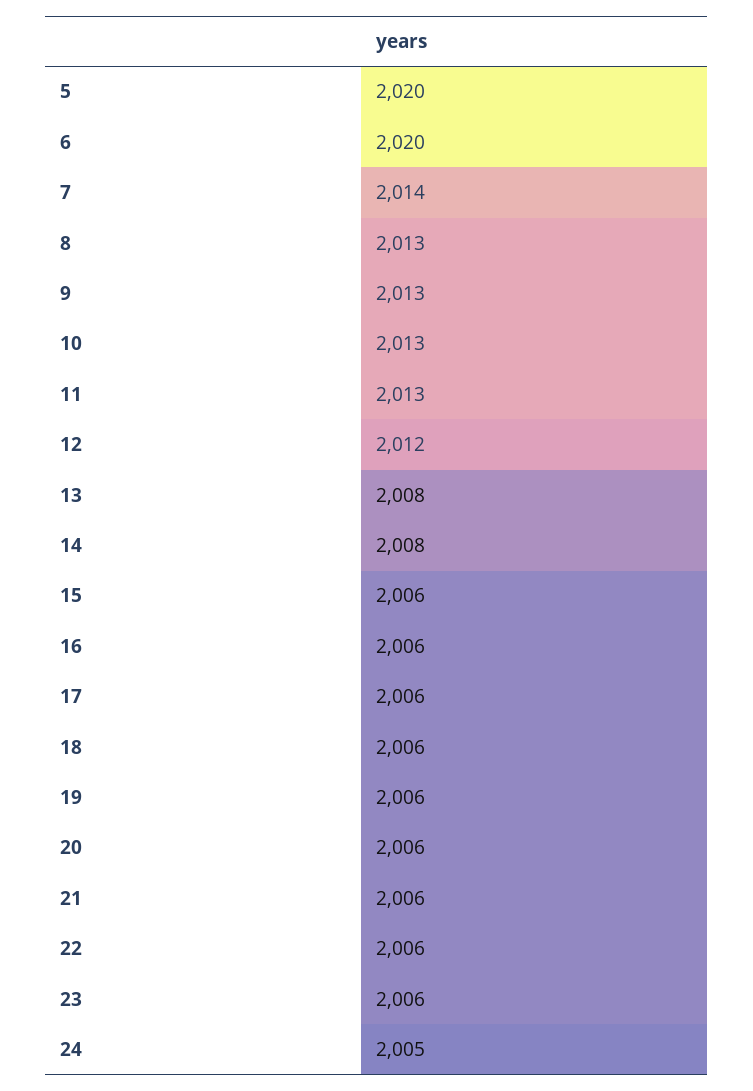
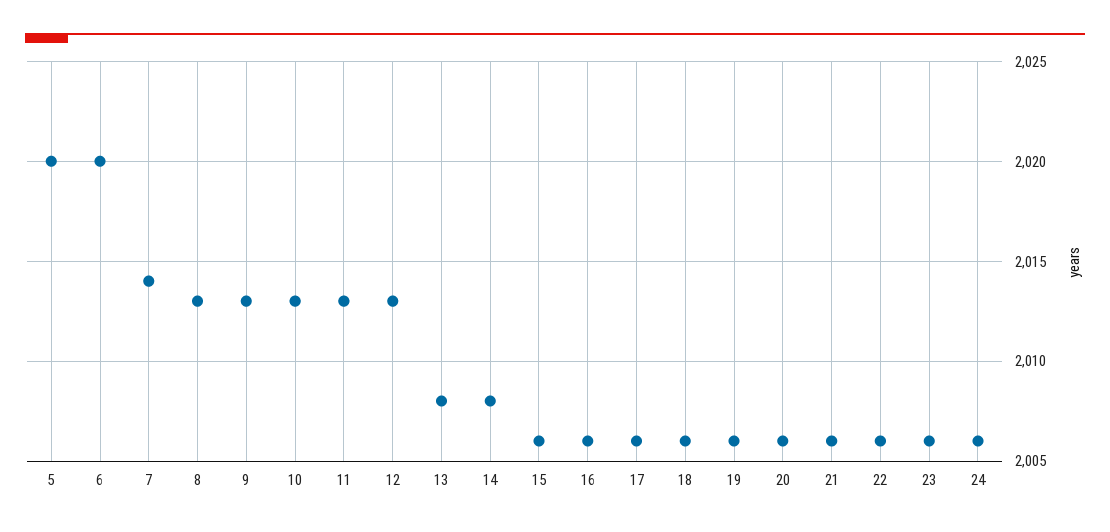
  {
    "5": 2020,
    "6": 2020,
    "7": 2014,
    "8": 2013,
    "9": 2013,
    "10": 2013,
    "11": 2013,
-   "12": 2012,
+   "12": 2013,
    "13": 2008,
    "14": 2008,
    "15": 2006,
    "16": 2006,
    "17": 2006,
    "18": 2006,
    "19": 2006,
    "20": 2006,
    "21": 2006,
    "22": 2006,
    "23": 2006,
-   "24": 2005
+   "24": 2006
  }

